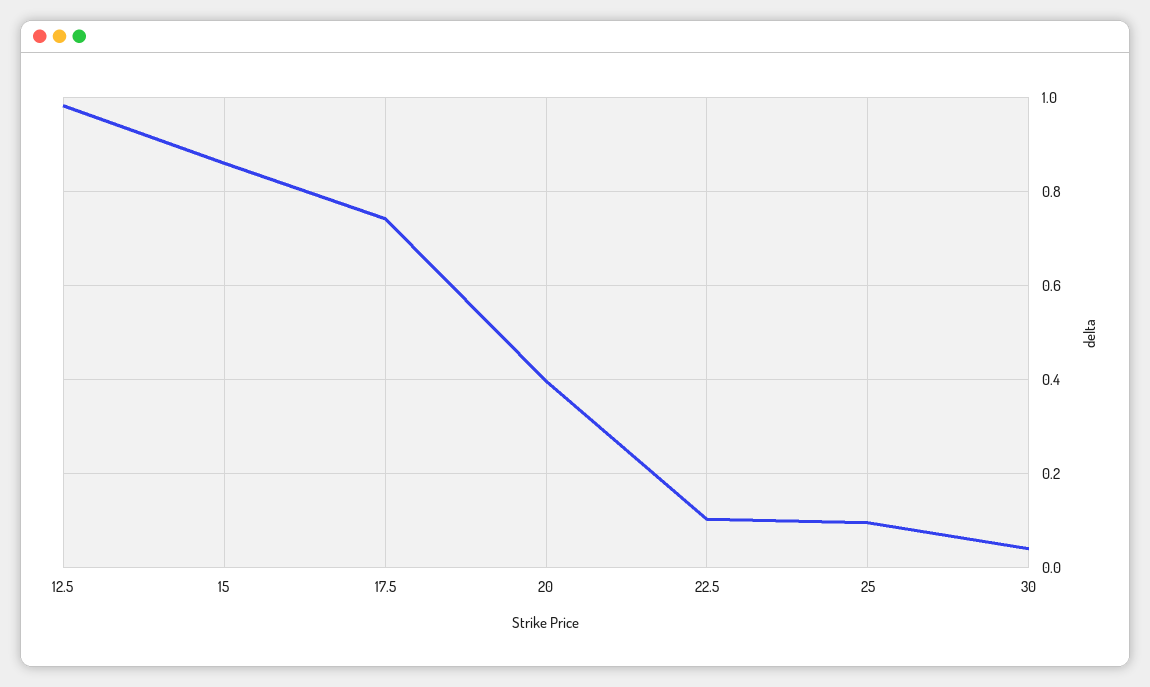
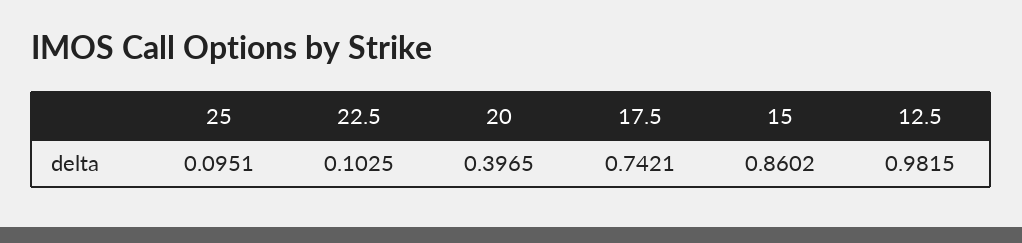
  {
    "12.5": 0.9815,
    "15": 0.8602,
    "17.5": 0.7421,
    "20": 0.3965,
    "22.5": 0.1025,
-   "25": 0.0951,
+   "25": 0.0951
-   "30": 0.04
  }

